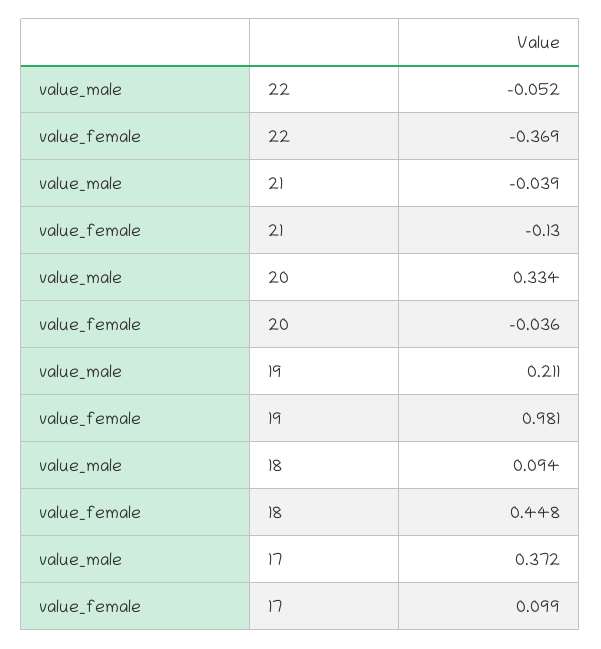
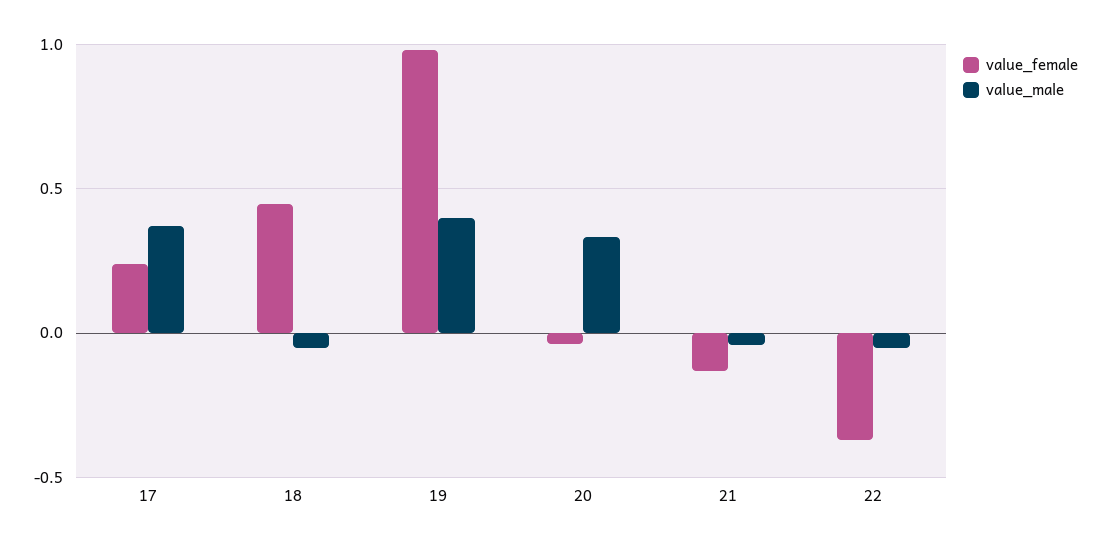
  {
    "value_male": {
      "22": -0.052,
      "21": -0.039,
      "20": 0.334,
-     "19": 0.211,
+     "19": 0.4,
-     "18": 0.094,
+     "18": -0.05,
      "17": 0.372
    },
    "value_female": {
      "22": -0.369,
      "21": -0.13,
      "20": -0.036,
      "19": 0.981,
      "18": 0.448,
-     "17": 0.099
+     "17": 0.25
    }
  }

